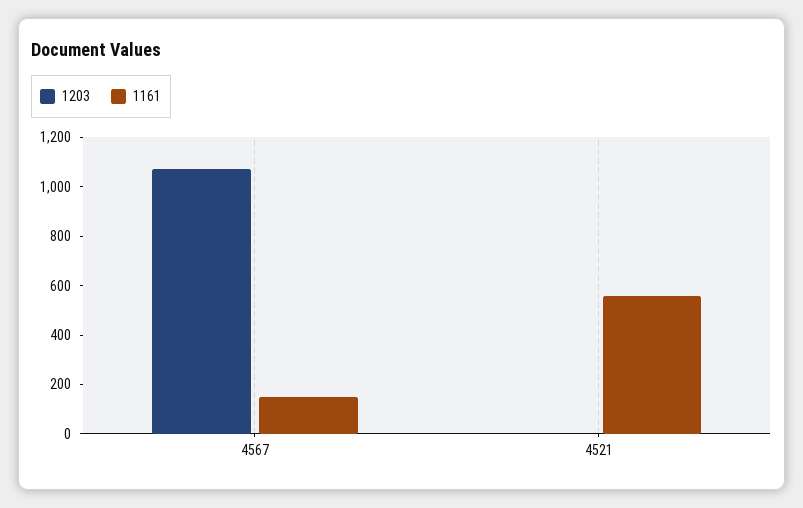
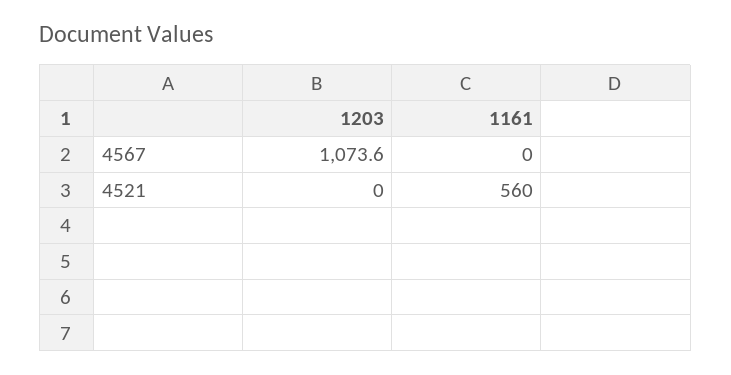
  {
    "1203": {
      "4567": 1073.6,
      "4521": 0
    },
    "1161": {
-     "4567": 150,
+     "4567": 0,
      "4521": 560
    }
  }

